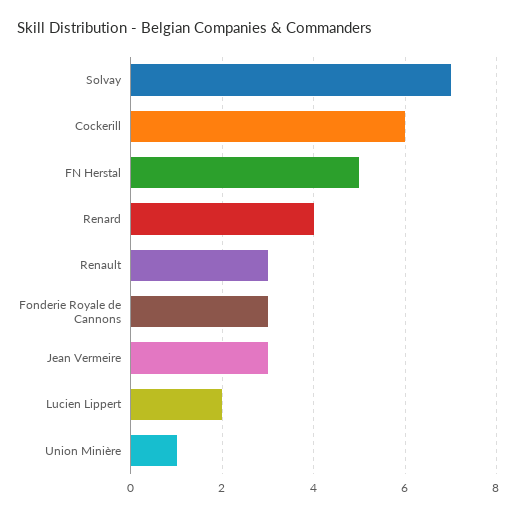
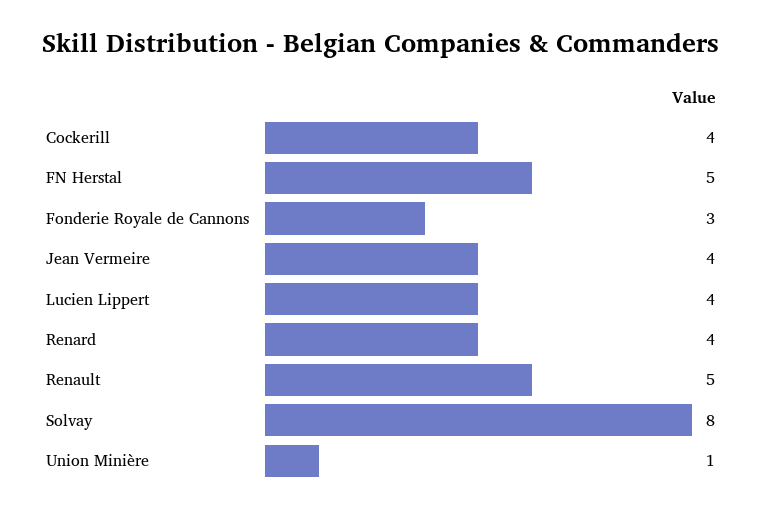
  {
-   "Solvay": 7,
+   "Solvay": 8,
-   "Cockerill": 6,
+   "Cockerill": 4,
    "FN Herstal": 5,
    "Renard": 4,
-   "Renault": 3,
+   "Renault": 5,
    "Fonderie Royale de Cannons": 3,
-   "Jean Vermeire": 3,
+   "Jean Vermeire": 4,
-   "Lucien Lippert": 2,
+   "Lucien Lippert": 4,
    "Union Minière": 1
  }

